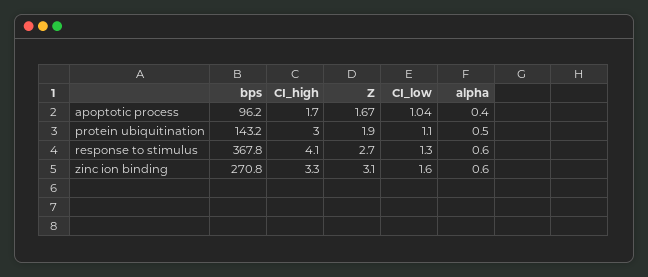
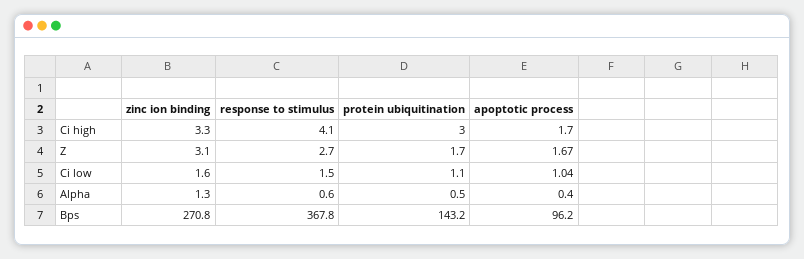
  {
    "bps": {
      "apoptotic process": 96.2,
      "protein ubiquitination": 143.2,
      "response to stimulus": 367.8,
      "zinc ion binding": 270.8
    },
    "CI_high": {
      "apoptotic process": 1.7,
      "protein ubiquitination": 3,
      "response to stimulus": 4.1,
      "zinc ion binding": 3.3
    },
    "Z": {
      "apoptotic process": 1.67,
-     "protein ubiquitination": 1.9,
+     "protein ubiquitination": 1.7,
      "response to stimulus": 2.7,
      "zinc ion binding": 3.1
    },
    "CI_low": {
      "apoptotic process": 1.04,
      "protein ubiquitination": 1.1,
-     "response to stimulus": 1.3,
+     "response to stimulus": 1.5,
      "zinc ion binding": 1.6
    },
    "alpha": {
      "apoptotic process": 0.4,
      "protein ubiquitination": 0.5,
      "response to stimulus": 0.6,
-     "zinc ion binding": 0.6
+     "zinc ion binding": 1.3
    }
  }

